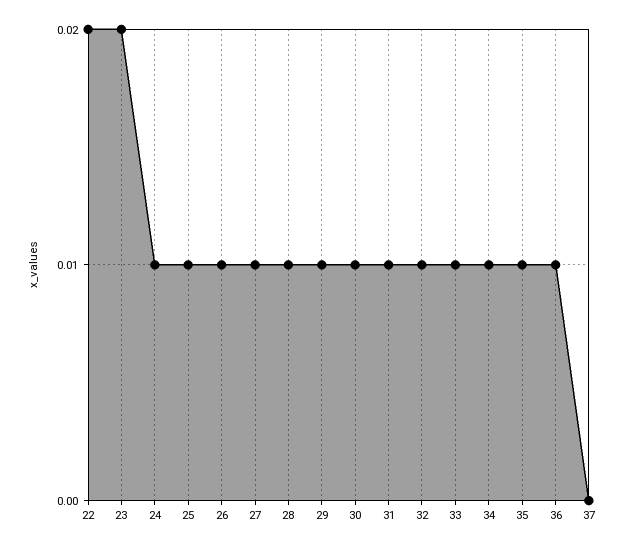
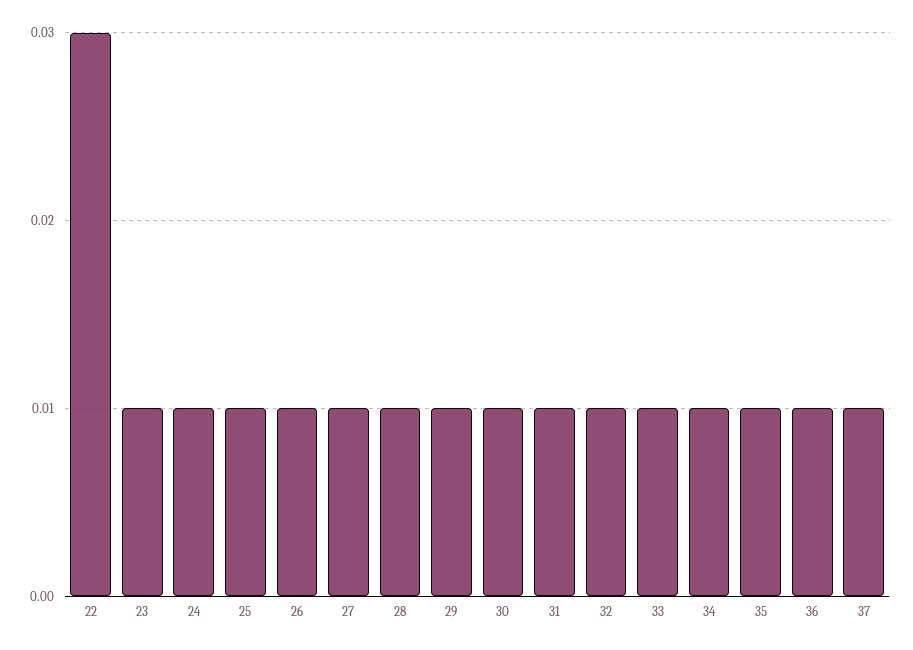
  {
-   "22": 0.02,
+   "22": 0.03,
-   "23": 0.02,
+   "23": 0.01,
    "24": 0.01,
    "25": 0.01,
    "26": 0.01,
    "27": 0.01,
    "28": 0.01,
    "29": 0.01,
    "30": 0.01,
    "31": 0.01,
    "32": 0.01,
    "33": 0.01,
    "34": 0.01,
    "35": 0.01,
    "36": 0.01,
-   "37": 0
+   "37": 0.01
  }

